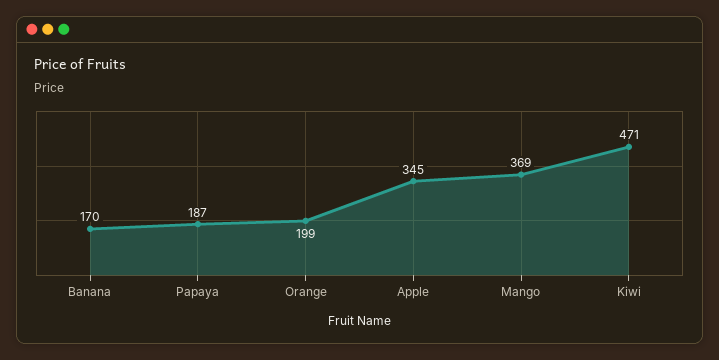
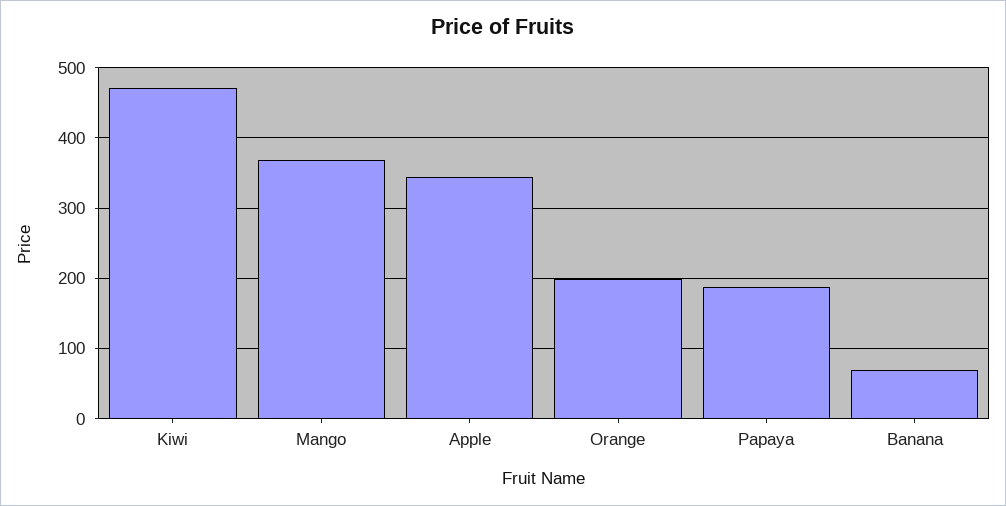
  {
-   "Banana": 170,
+   "Banana": 70,
    "Papaya": 187,
    "Orange": 199,
    "Apple": 345,
    "Mango": 369,
    "Kiwi": 471
  }

